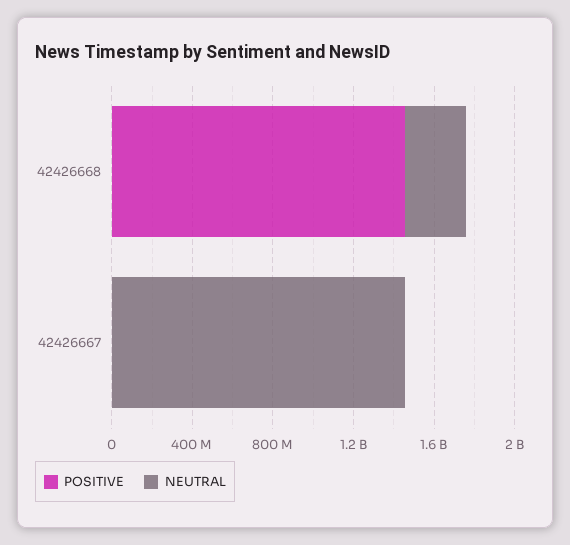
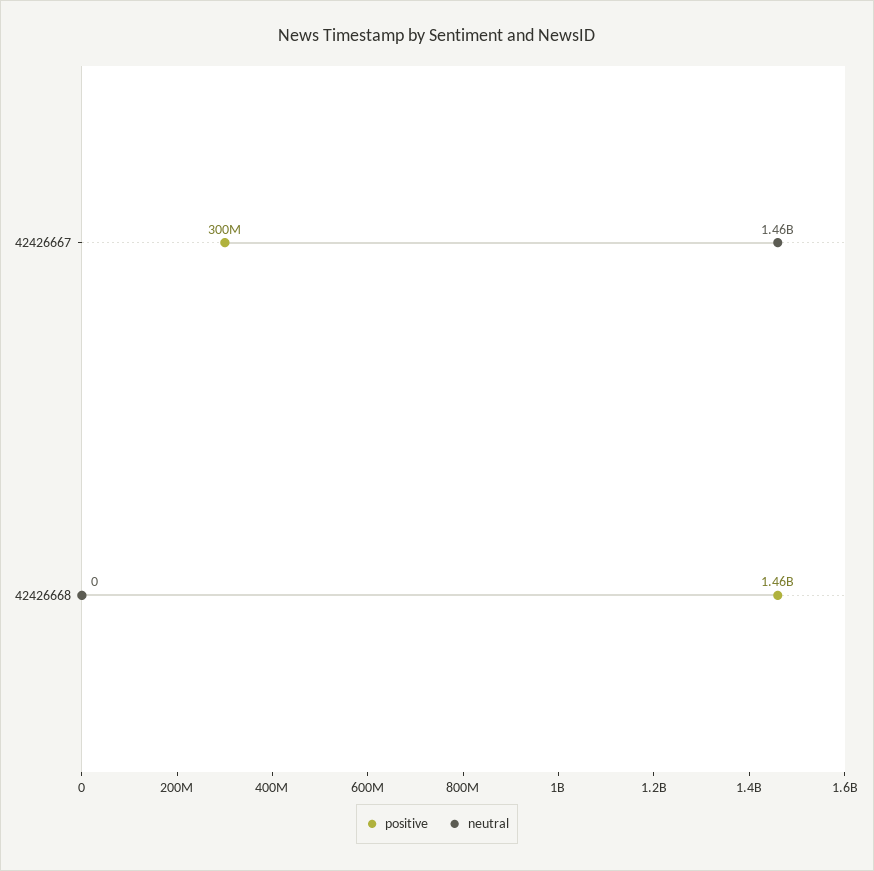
  {
    "POSITIVE": {
      "42426668": 1460000000,
-     "42426667": 0
+     "42426667": 300000000
    },
    "NEUTRAL": {
-     "42426668": 300000000,
+     "42426668": 0,
      "42426667": 1460000000
    }
  }

